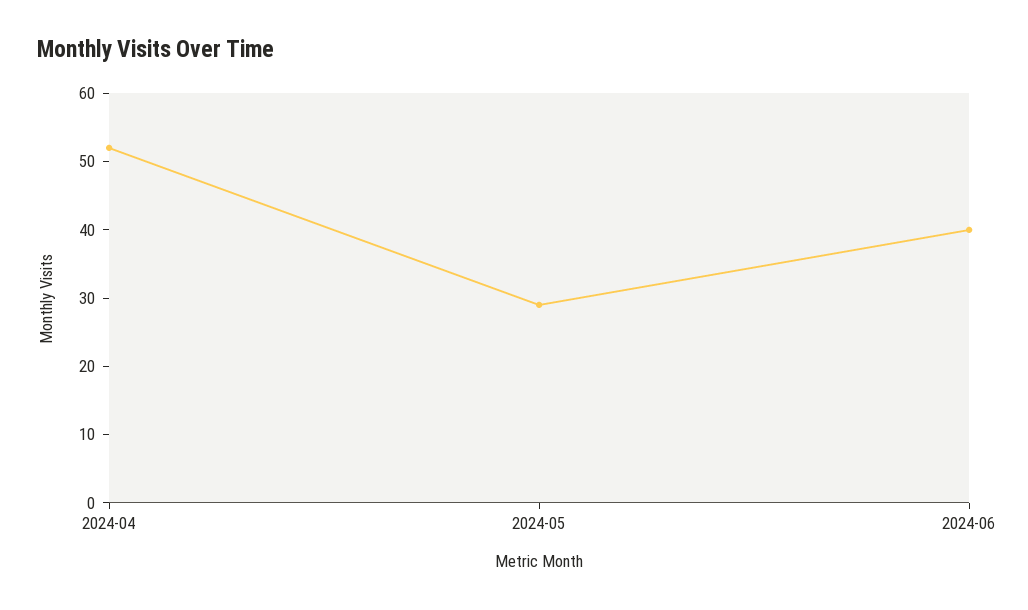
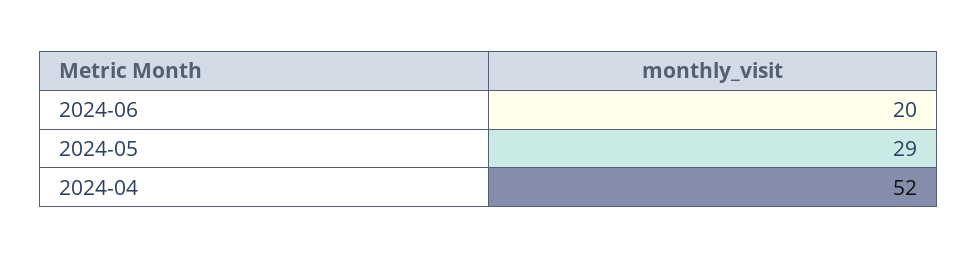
  {
    "2024-04": 52,
    "2024-05": 29,
-   "2024-06": 40
+   "2024-06": 20
  }

